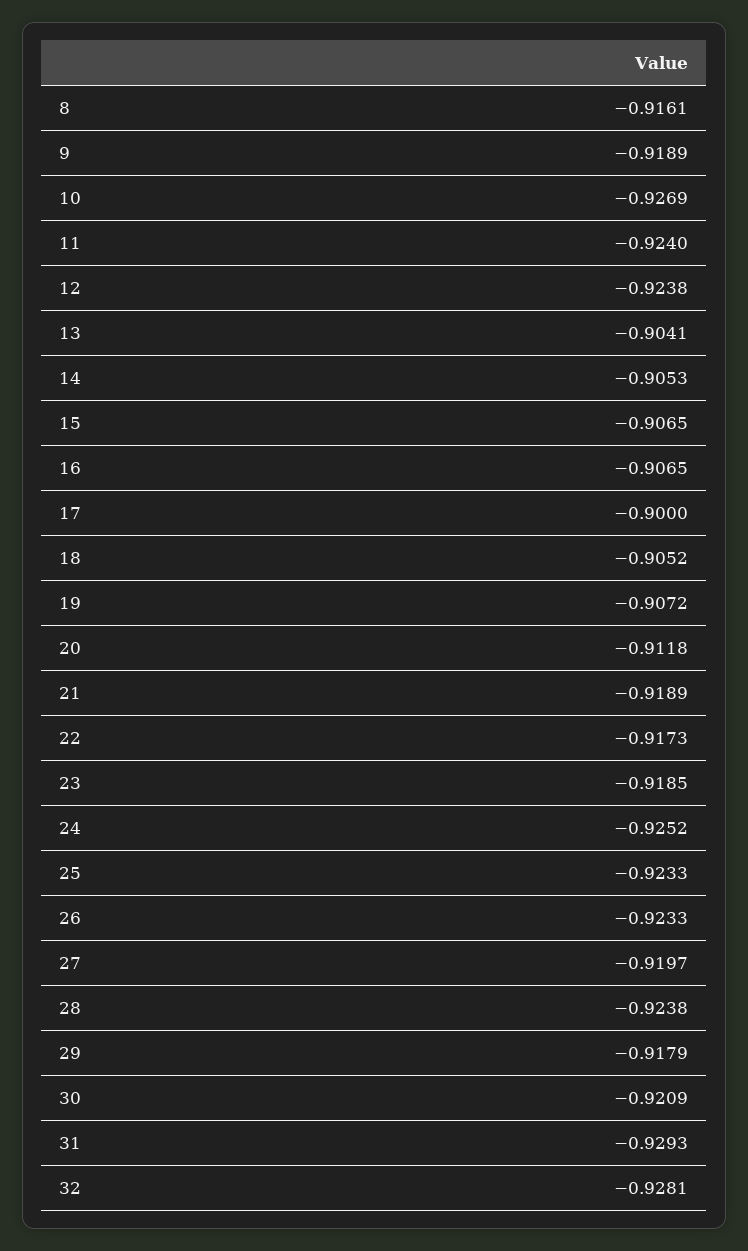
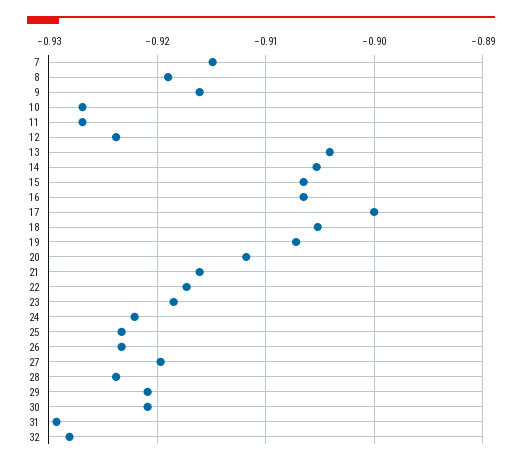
  {
-   "8": -0.9161,
+   "8": -0.919,
-   "9": -0.9189,
+   "9": -0.916,
    "10": -0.9269,
-   "11": -0.924,
+   "11": -0.927,
    "12": -0.9238,
    "13": -0.9041,
    "14": -0.9053,
    "15": -0.9065,
    "16": -0.9065,
    "17": -0.9,
    "18": -0.9052,
    "19": -0.9072,
    "20": -0.9118,
-   "21": -0.9189,
+   "21": -0.916,
    "22": -0.9173,
    "23": -0.9185,
-   "24": -0.9252,
+   "24": -0.922,
    "25": -0.9233,
    "26": -0.9233,
    "27": -0.9197,
    "28": -0.9238,
-   "29": -0.9179,
+   "29": -0.921,
    "30": -0.9209,
    "31": -0.9293,
-   "32": -0.9281
+   "32": -0.9281,
+   "7": -0.915
  }

